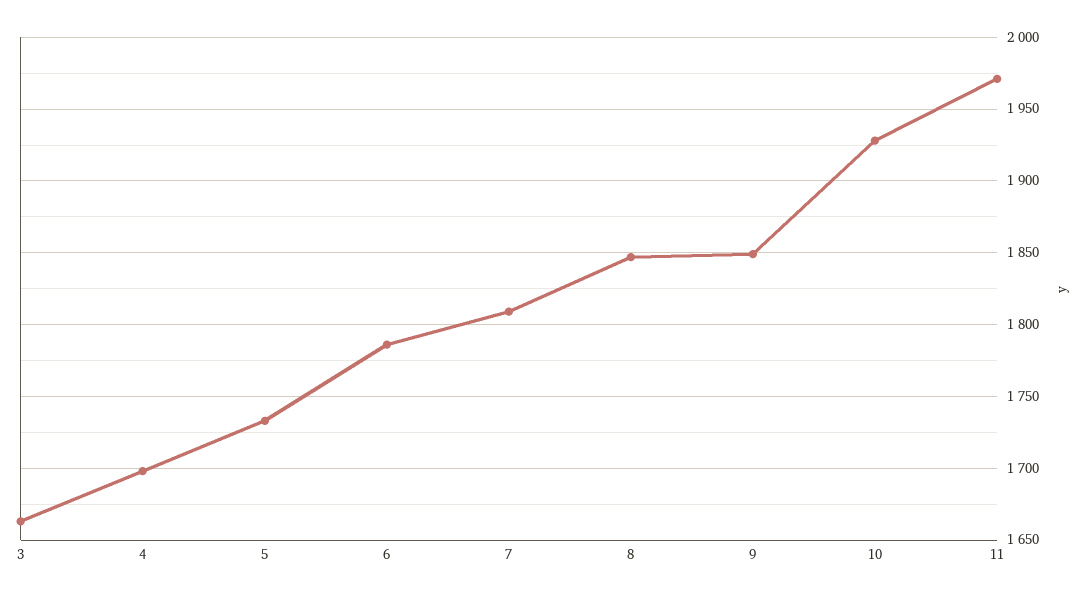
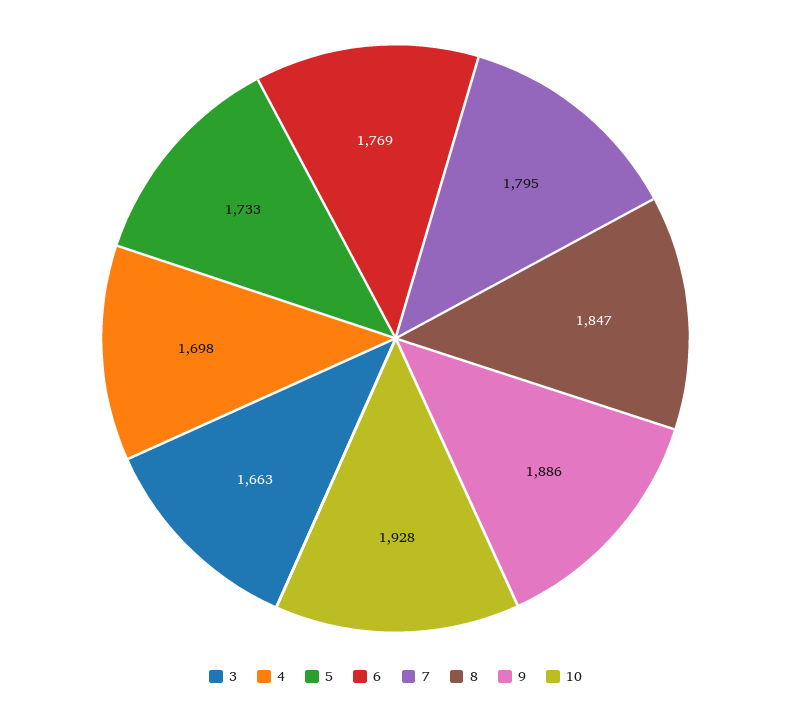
  {
    "3": 1663,
    "4": 1698,
    "5": 1733,
-   "6": 1785,
+   "6": 1769,
-   "7": 1810,
+   "7": 1795,
    "8": 1847,
-   "9": 1850,
+   "9": 1886,
-   "10": 1928,
+   "10": 1928
-   "11": 1970
  }

